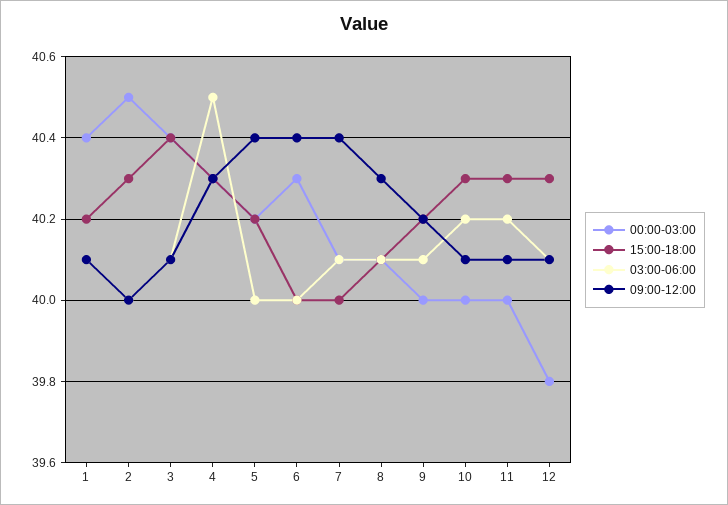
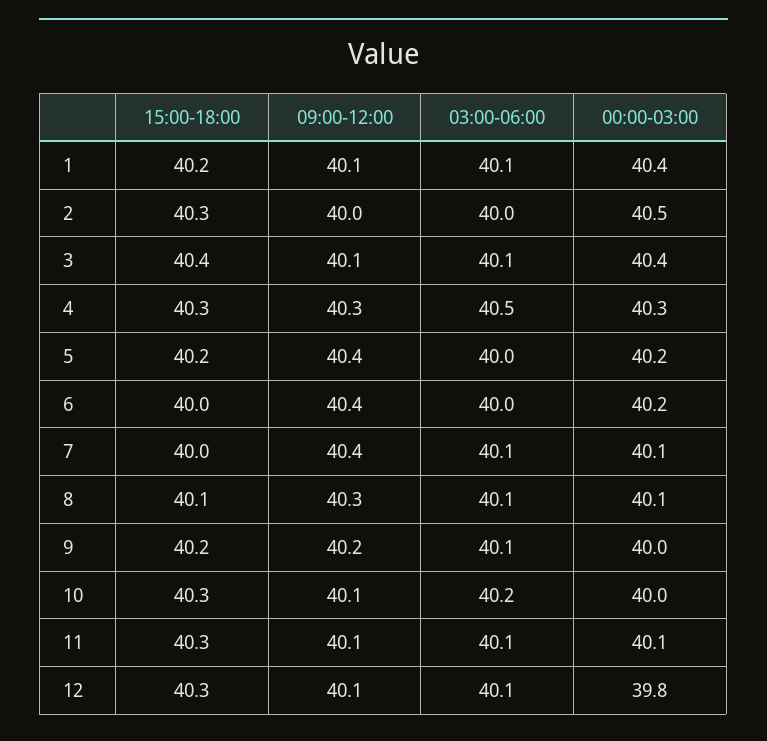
  {
    "00:00-03:00": {
      "1": 40.4,
      "2": 40.5,
      "3": 40.4,
      "4": 40.3,
      "5": 40.2,
-     "6": 40.3,
+     "6": 40.2,
      "7": 40.1,
      "8": 40.1,
      "9": 40,
      "10": 40,
-     "11": 40,
+     "11": 40.1,
      "12": 39.8
    },
    "15:00-18:00": {
      "1": 40.2,
      "2": 40.3,
      "3": 40.4,
      "4": 40.3,
      "5": 40.2,
      "6": 40,
      "7": 40,
      "8": 40.1,
      "9": 40.2,
      "10": 40.3,
      "11": 40.3,
      "12": 40.3
    },
    "03:00-06:00": {
      "1": 40.1,
      "2": 40,
      "3": 40.1,
      "4": 40.5,
      "5": 40,
      "6": 40,
      "7": 40.1,
      "8": 40.1,
      "9": 40.1,
      "10": 40.2,
-     "11": 40.2,
+     "11": 40.1,
      "12": 40.1
    },
    "09:00-12:00": {
      "1": 40.1,
      "2": 40,
      "3": 40.1,
      "4": 40.3,
      "5": 40.4,
      "6": 40.4,
      "7": 40.4,
      "8": 40.3,
      "9": 40.2,
      "10": 40.1,
      "11": 40.1,
      "12": 40.1
    }
  }

